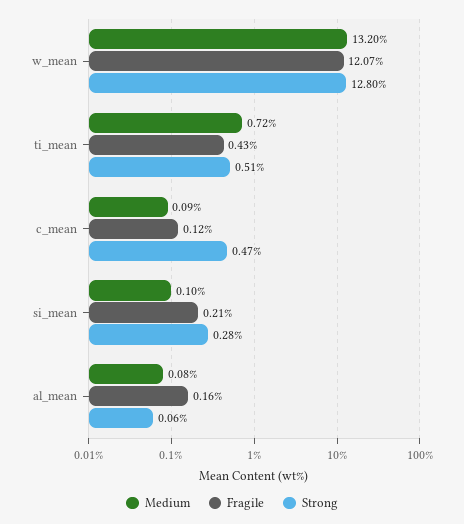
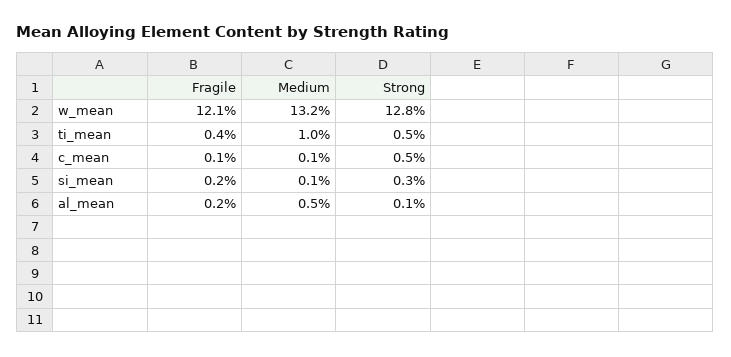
  {
    "Medium": {
      "w_mean": 13.2,
-     "ti_mean": 0.72,
+     "ti_mean": 1,
      "c_mean": 0.09,
      "si_mean": 0.1,
-     "al_mean": 0.08
+     "al_mean": 0.5
    },
    "Fragile": {
      "w_mean": 12.07,
      "ti_mean": 0.43,
      "c_mean": 0.12,
      "si_mean": 0.21,
      "al_mean": 0.16
    },
    "Strong": {
      "w_mean": 12.8,
      "ti_mean": 0.51,
      "c_mean": 0.47,
      "si_mean": 0.28,
      "al_mean": 0.06
    }
  }

